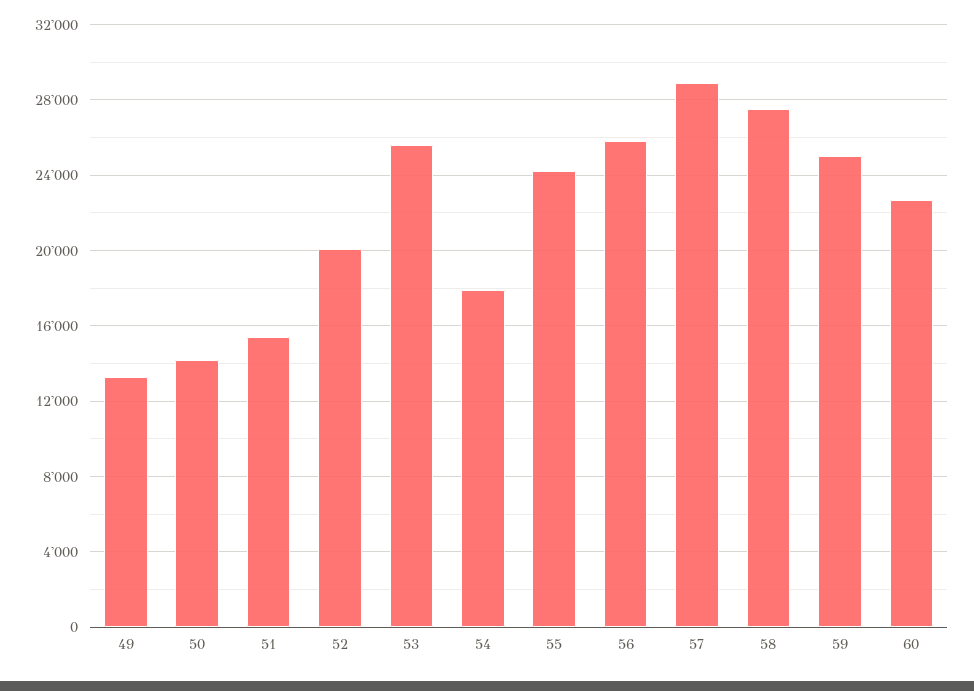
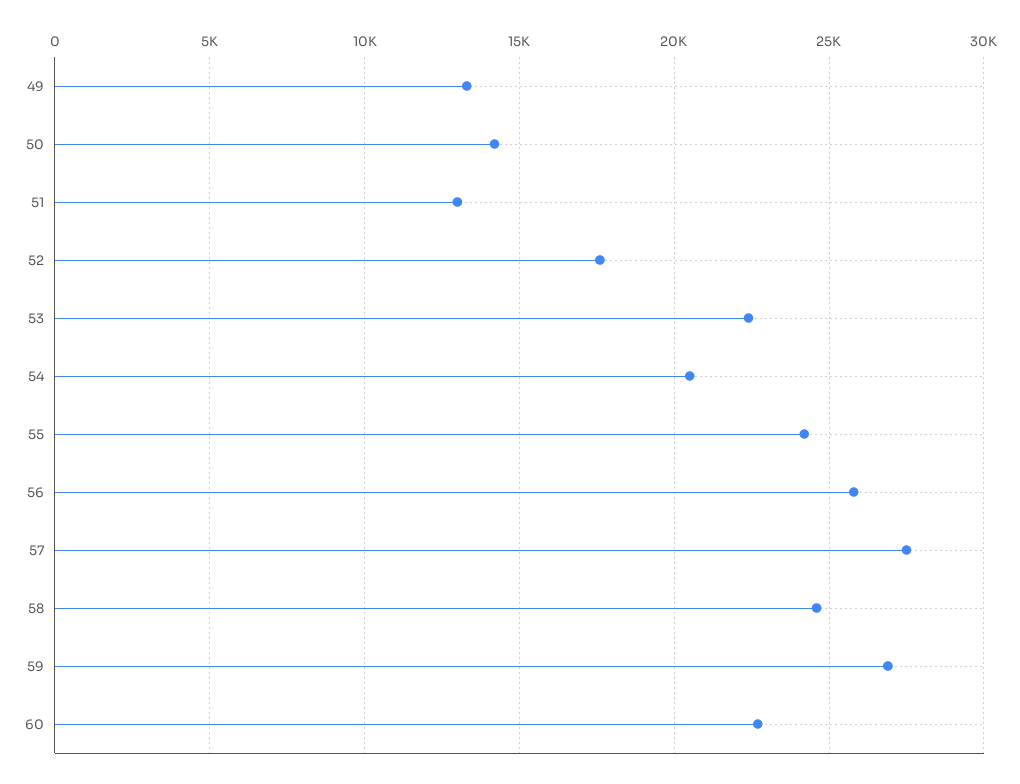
  {
    "49": 13500,
    "50": 14000,
-   "51": 15500,
+   "51": 13000,
-   "52": 20000,
+   "52": 17500,
-   "53": 25500,
+   "53": 22500,
-   "54": 18000,
+   "54": 20500,
    "55": 24000,
    "56": 26000,
-   "57": 29000,
+   "57": 27500,
-   "58": 27500,
+   "58": 24500,
-   "59": 25000,
+   "59": 27000,
    "60": 22500
  }

